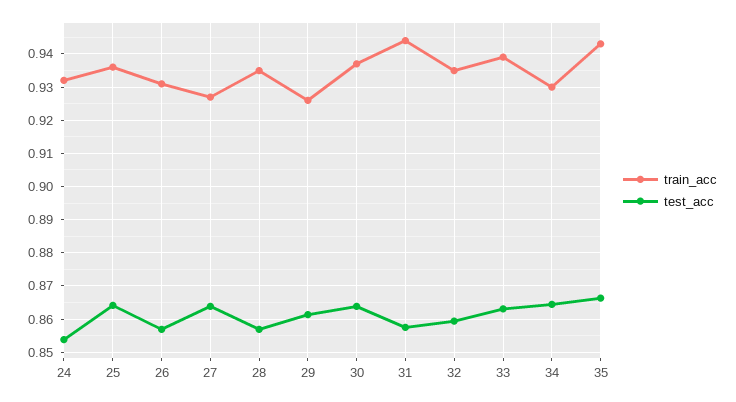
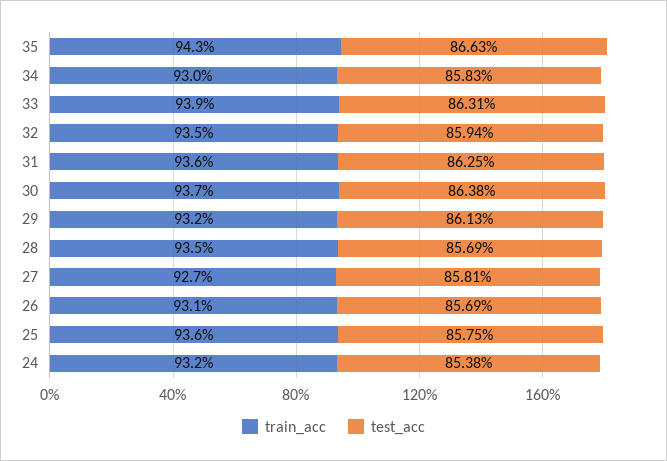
  {
    "train_acc": {
      "24": 0.932,
      "25": 0.936,
      "26": 0.931,
      "27": 0.927,
      "28": 0.935,
-     "29": 0.926,
+     "29": 0.932,
      "30": 0.937,
-     "31": 0.944,
+     "31": 0.936,
      "32": 0.935,
      "33": 0.939,
      "34": 0.93,
      "35": 0.943
    },
    "test_acc": {
      "24": 0.8538,
-     "25": 0.864,
+     "25": 0.8575,
      "26": 0.8569,
-     "27": 0.864,
+     "27": 0.8581,
      "28": 0.8569,
      "29": 0.8613,
      "30": 0.8638,
-     "31": 0.858,
+     "31": 0.8625,
      "32": 0.8594,
      "33": 0.8631,
-     "34": 0.864,
+     "34": 0.8583,
      "35": 0.8663
    }
  }

